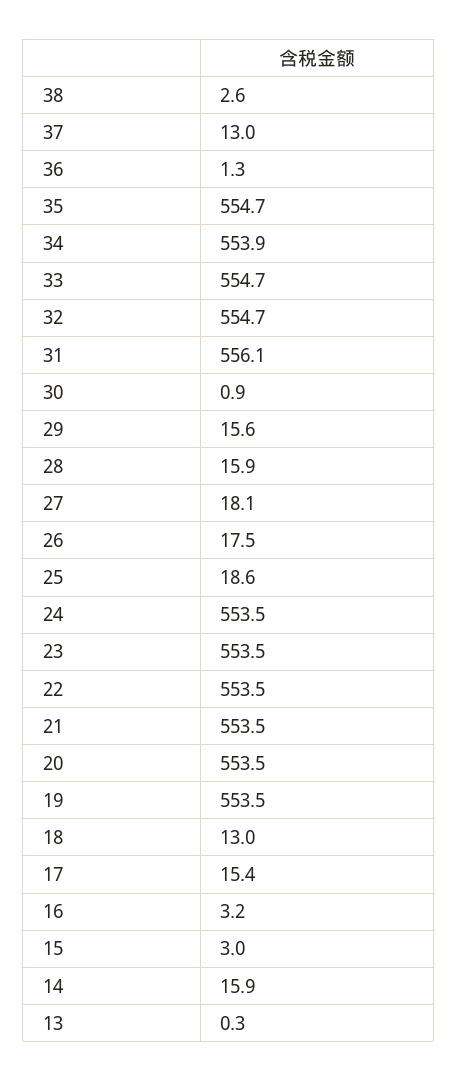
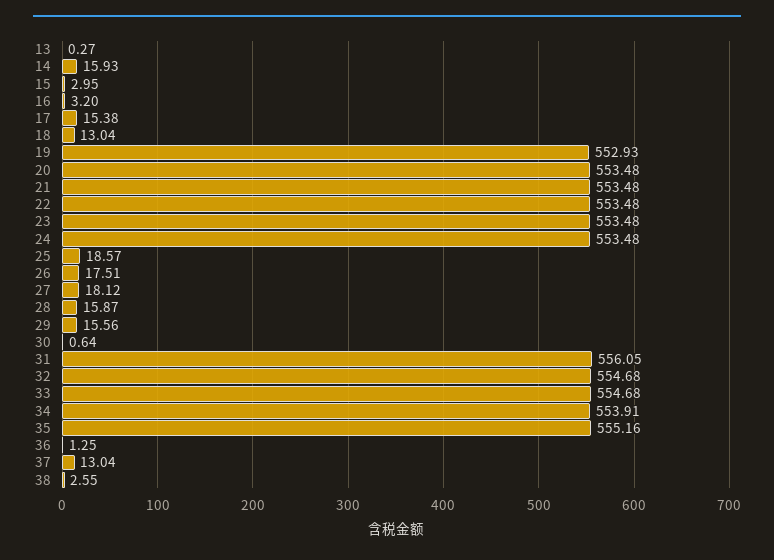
  {
    "38": 2.55,
    "37": 13.04,
    "36": 1.25,
-   "35": 554.7,
+   "35": 555.16,
    "34": 553.91,
    "33": 554.68,
    "32": 554.68,
    "31": 556.05,
-   "30": 0.9,
+   "30": 0.64,
    "29": 15.56,
    "28": 15.87,
    "27": 18.12,
    "26": 17.51,
    "25": 18.57,
    "24": 553.48,
    "23": 553.48,
    "22": 553.48,
    "21": 553.48,
    "20": 553.48,
-   "19": 553.5,
+   "19": 552.93,
    "18": 13.04,
    "17": 15.38,
    "16": 3.2,
    "15": 2.95,
    "14": 15.93,
    "13": 0.27
  }

